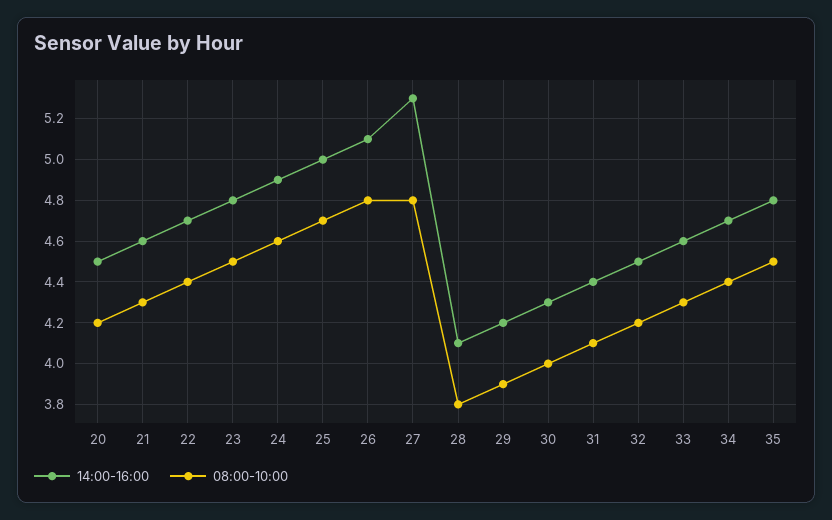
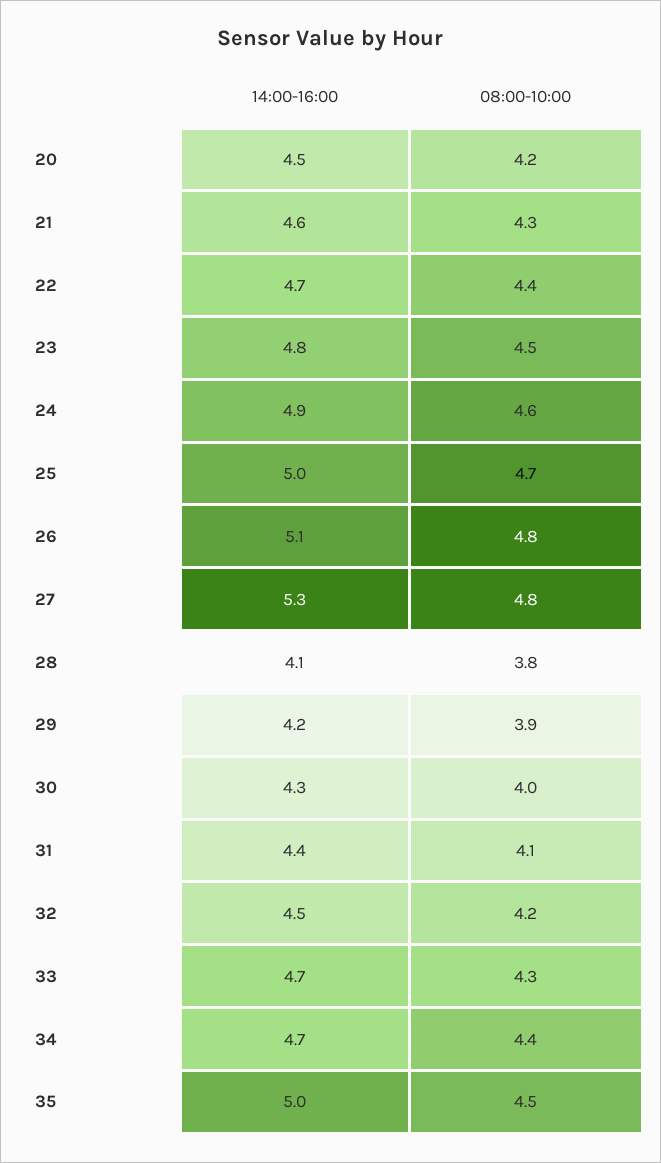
  {
    "14:00-16:00": {
      "20": 4.5,
      "21": 4.6,
      "22": 4.7,
      "23": 4.8,
      "24": 4.9,
      "25": 5,
      "26": 5.1,
      "27": 5.3,
      "28": 4.1,
      "29": 4.2,
      "30": 4.3,
      "31": 4.4,
      "32": 4.5,
-     "33": 4.6,
+     "33": 4.7,
      "34": 4.7,
-     "35": 4.8
+     "35": 5
    },
    "08:00-10:00": {
      "20": 4.2,
      "21": 4.3,
      "22": 4.4,
      "23": 4.5,
      "24": 4.6,
      "25": 4.7,
      "26": 4.8,
      "27": 4.8,
      "28": 3.8,
      "29": 3.9,
      "30": 4,
      "31": 4.1,
      "32": 4.2,
      "33": 4.3,
      "34": 4.4,
      "35": 4.5
    }
  }

